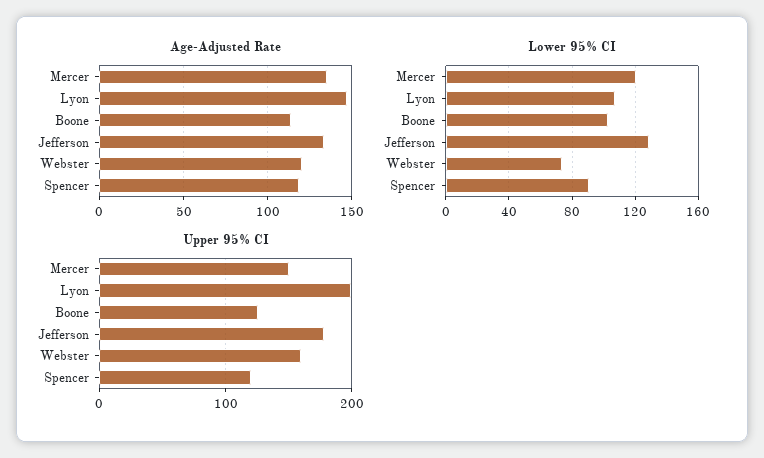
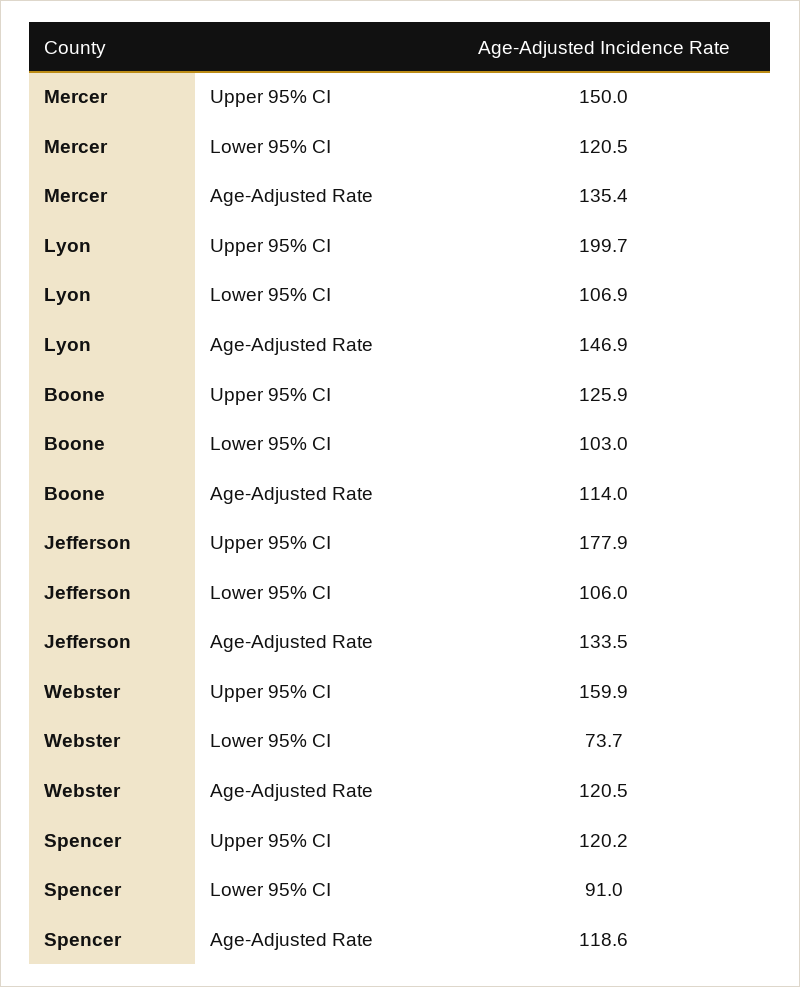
  {
    "Age-Adjusted Rate": {
      "Mercer": 135.4,
      "Lyon": 146.9,
      "Boone": 114,
      "Jefferson": 133.5,
      "Webster": 120.5,
      "Spencer": 118.6
    },
    "Lower 95% CI": {
      "Mercer": 120.5,
      "Lyon": 106.9,
      "Boone": 103,
-     "Jefferson": 130,
+     "Jefferson": 106,
      "Webster": 73.7,
      "Spencer": 91
    },
    "Upper 95% CI": {
      "Mercer": 150,
      "Lyon": 199.7,
      "Boone": 125.9,
      "Jefferson": 177.9,
      "Webster": 159.9,
      "Spencer": 120.2
    }
  }

